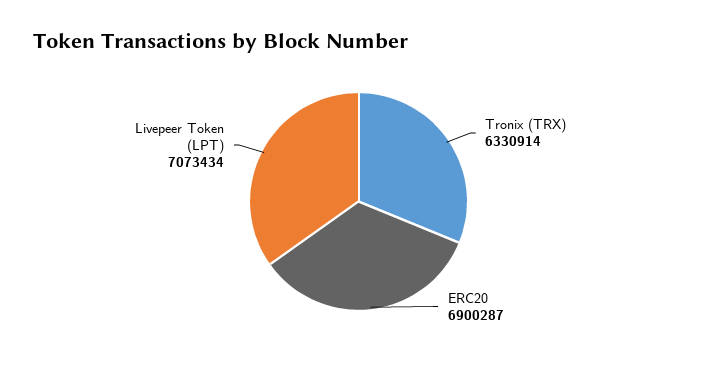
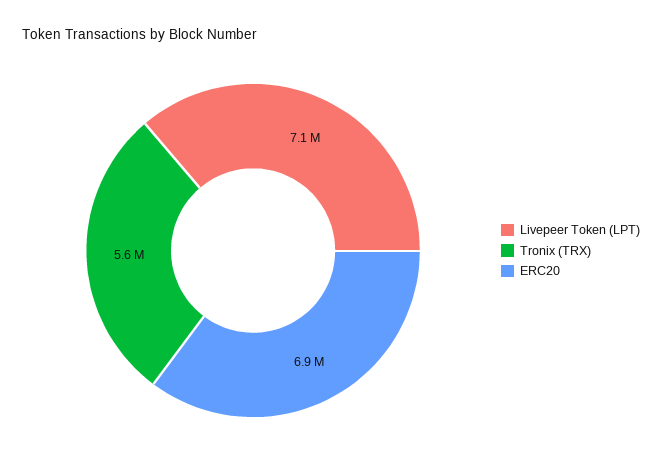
  {
-   "Tronix (TRX)": 6330914,
+   "Tronix (TRX)": 5600000,
    "ERC20": 6900287,
    "Livepeer Token (LPT)": 7073434
  }

